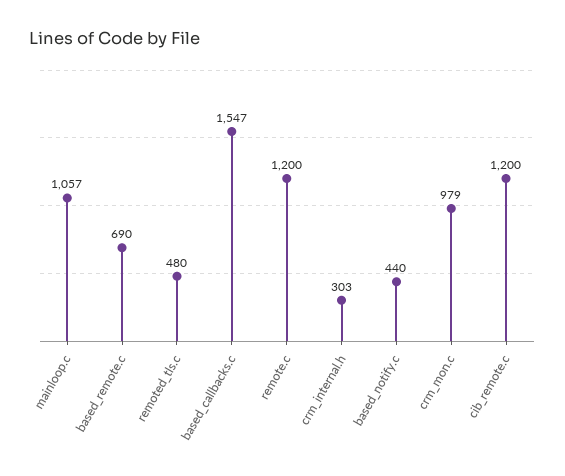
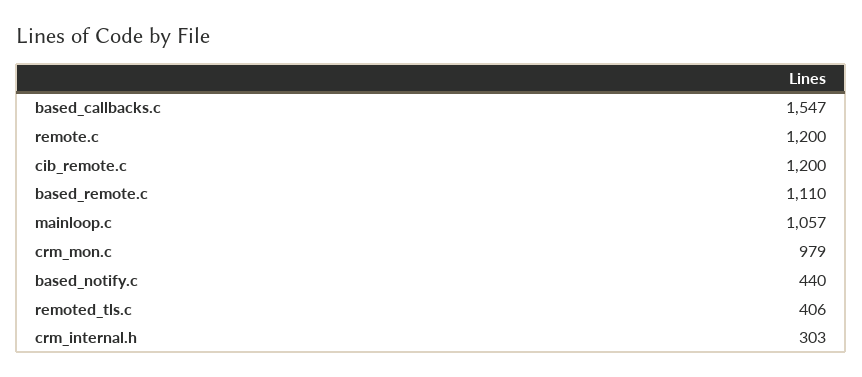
  {
    "mainloop.c": 1057,
-   "based_remote.c": 690,
+   "based_remote.c": 1110,
-   "remoted_tls.c": 480,
+   "remoted_tls.c": 406,
    "based_callbacks.c": 1547,
    "remote.c": 1200,
    "crm_internal.h": 303,
    "based_notify.c": 440,
    "crm_mon.c": 979,
    "cib_remote.c": 1200
  }

